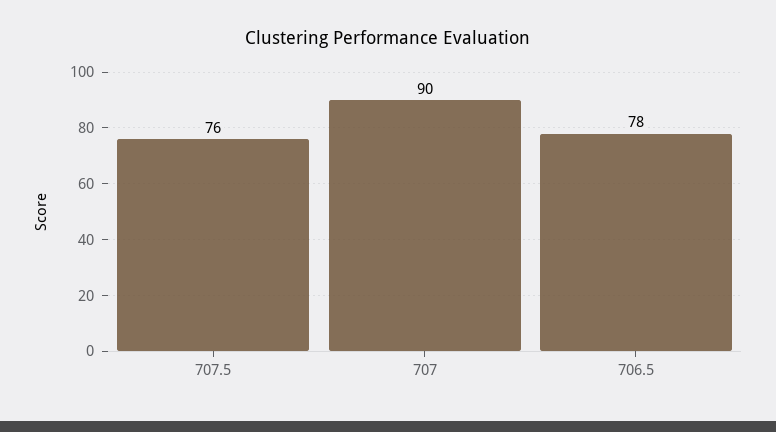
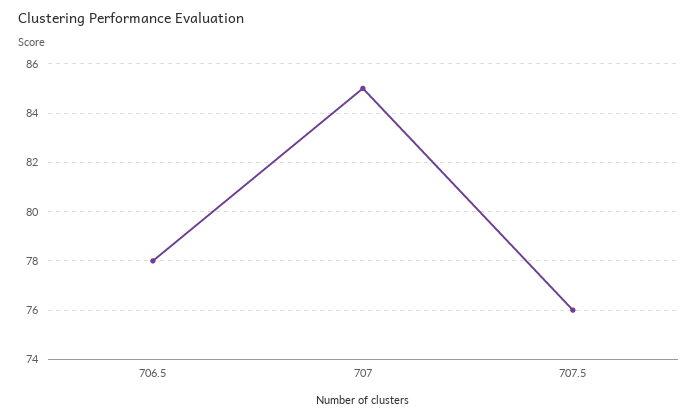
  {
    "707.5": 76,
-   "707": 90,
+   "707": 85,
    "706.5": 78
  }

